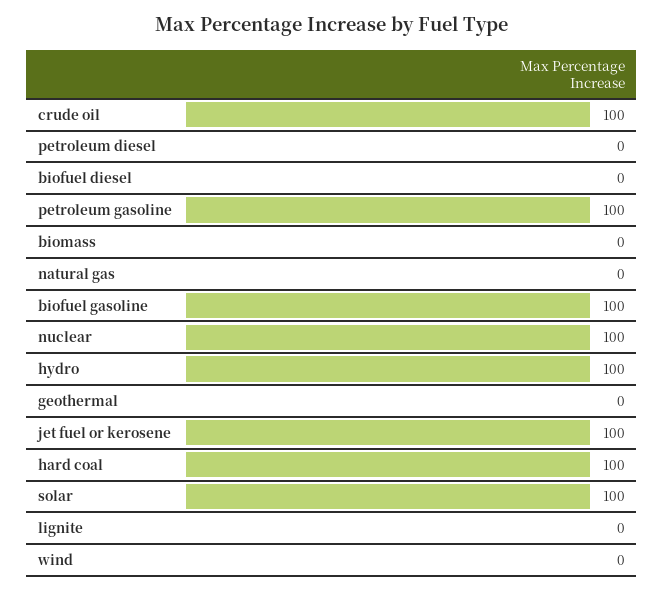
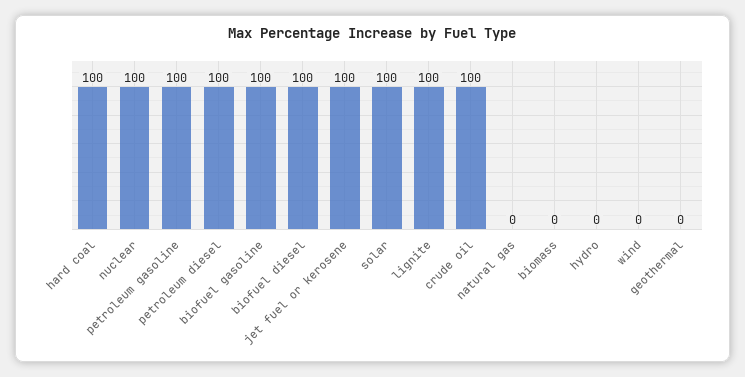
  {
    "crude oil": 100,
-   "petroleum diesel": 0,
+   "petroleum diesel": 100,
-   "biofuel diesel": 0,
+   "biofuel diesel": 100,
    "petroleum gasoline": 100,
    "biomass": 0,
    "natural gas": 0,
    "biofuel gasoline": 100,
    "nuclear": 100,
-   "hydro": 100,
+   "hydro": 0,
    "geothermal": 0,
    "jet fuel or kerosene": 100,
    "hard coal": 100,
    "solar": 100,
-   "lignite": 0,
+   "lignite": 100,
    "wind": 0
  }

